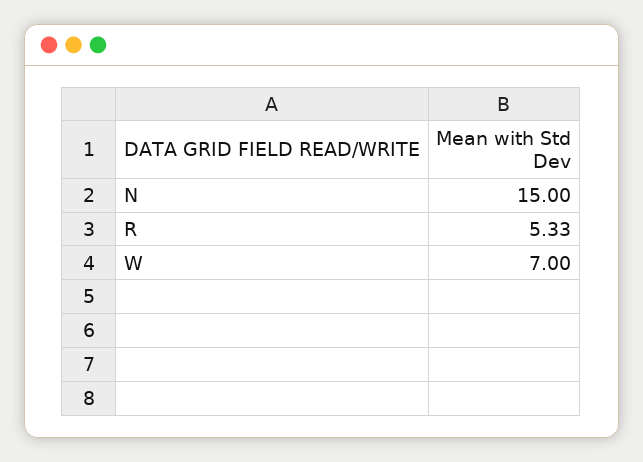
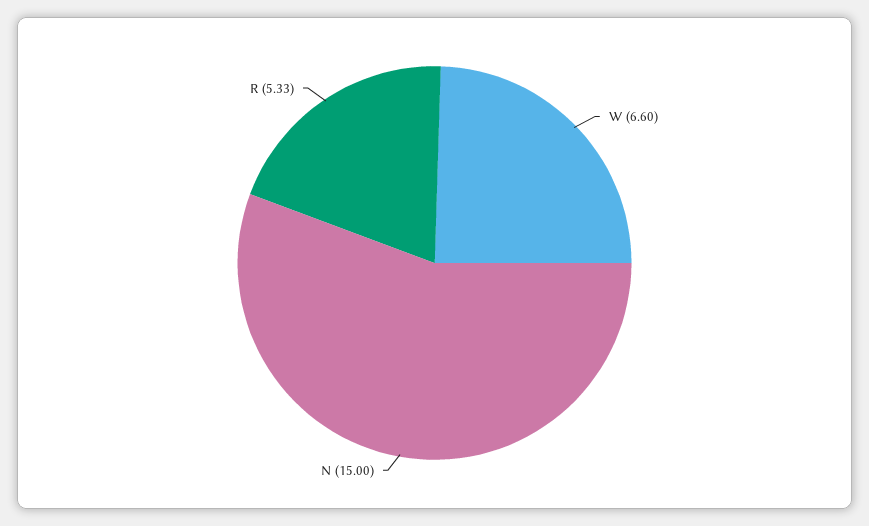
  {
    "N": 15,
    "R": 5.33,
-   "W": 7
+   "W": 6.6
  }

